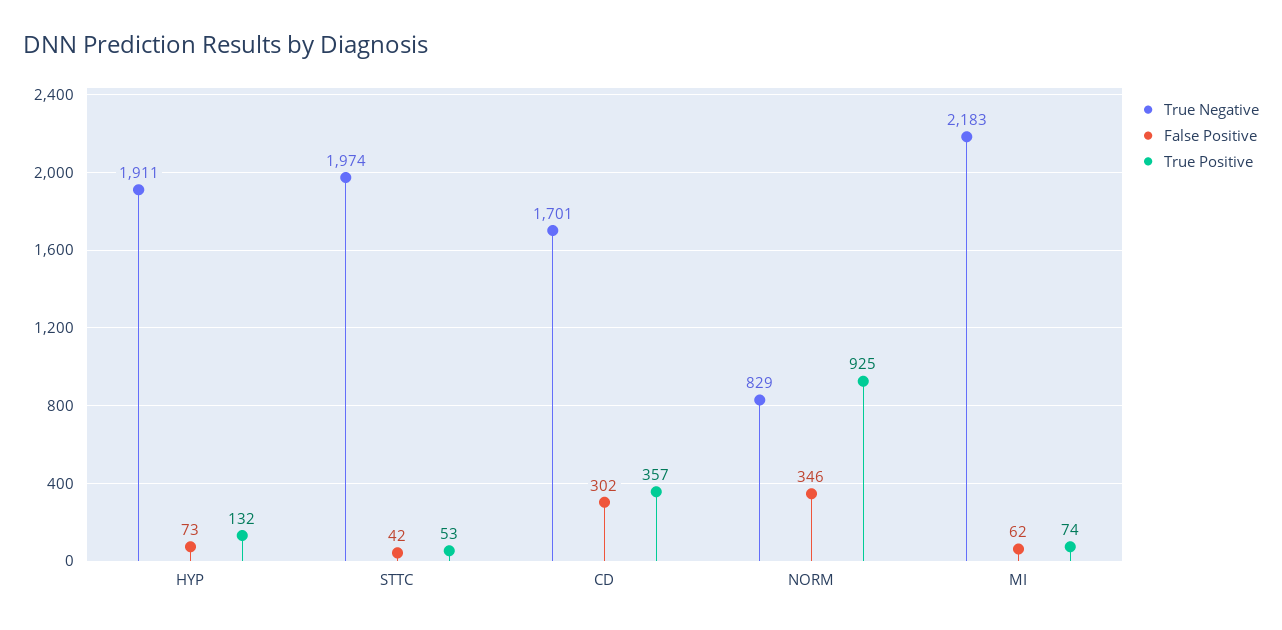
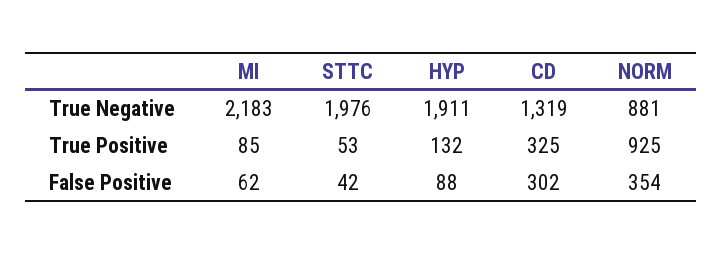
  {
    "True Negative": {
      "HYP": 1911,
-     "STTC": 1974,
+     "STTC": 1976,
-     "CD": 1701,
+     "CD": 1319,
-     "NORM": 829,
+     "NORM": 881,
      "MI": 2183
    },
    "False Positive": {
-     "HYP": 73,
+     "HYP": 88,
      "STTC": 42,
      "CD": 302,
-     "NORM": 346,
+     "NORM": 354,
      "MI": 62
    },
    "True Positive": {
      "HYP": 132,
      "STTC": 53,
-     "CD": 357,
+     "CD": 325,
      "NORM": 925,
-     "MI": 74
+     "MI": 85
    }
  }

